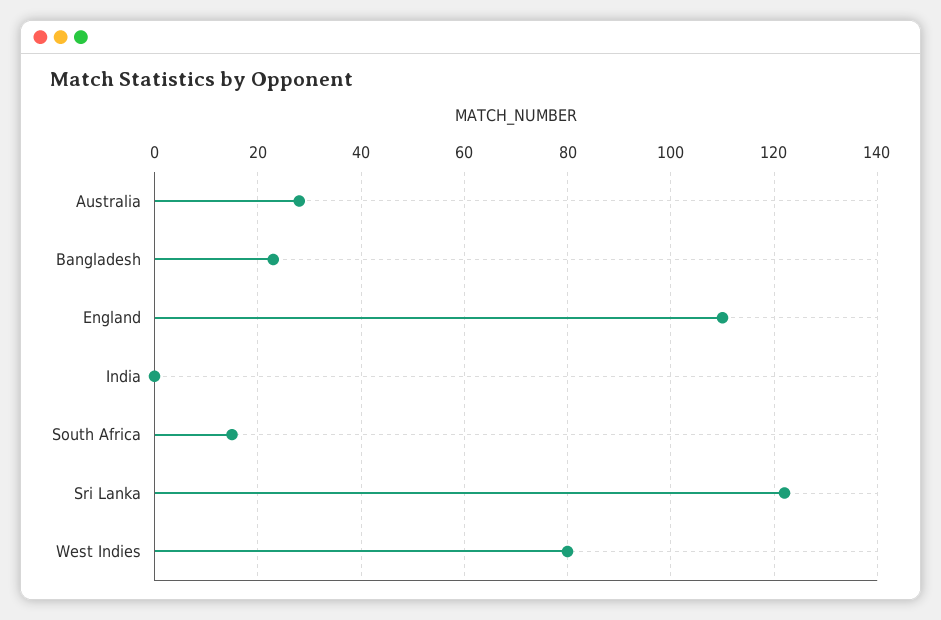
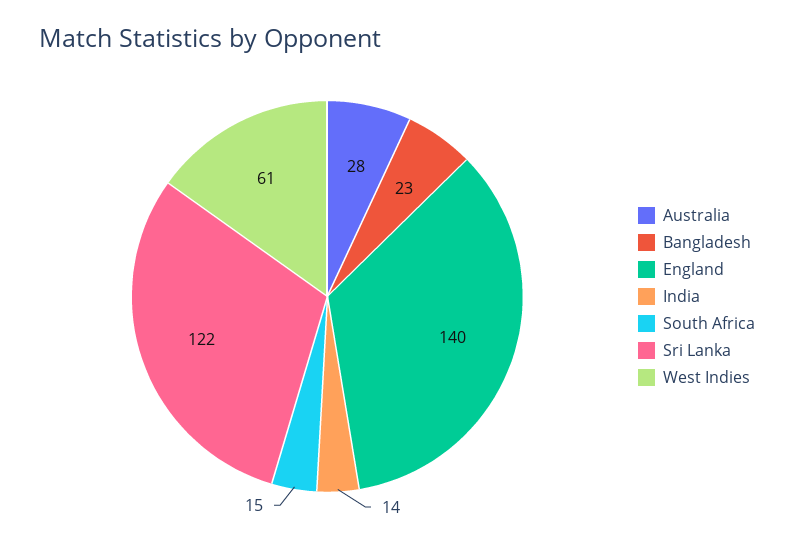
  {
    "Australia": 28,
    "Bangladesh": 23,
-   "England": 110,
+   "England": 140,
-   "India": 0,
+   "India": 14,
    "South Africa": 15,
    "Sri Lanka": 122,
-   "West Indies": 80
+   "West Indies": 61
  }

